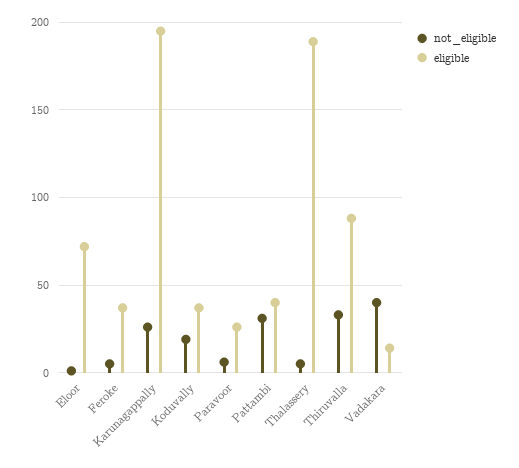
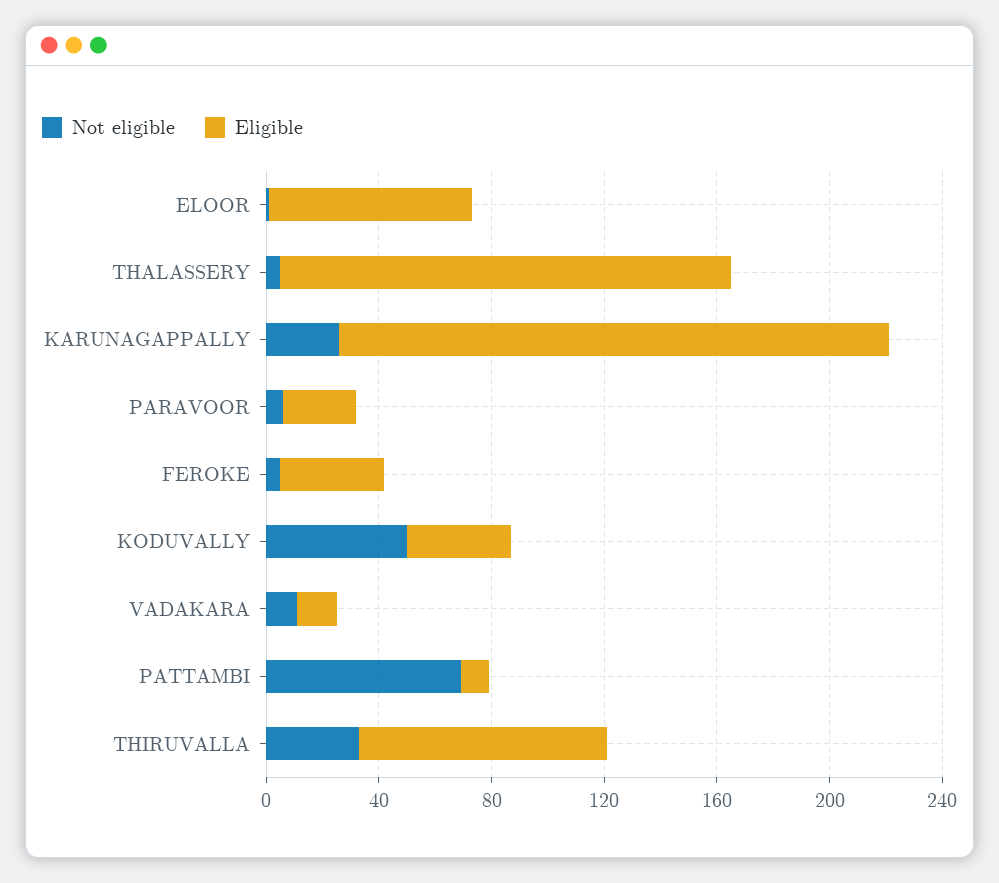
  {
    "not_eligible": {
      "Eloor": 0,
      "Feroke": 5,
      "Karunagappally": 25,
-     "Koduvally": 20,
+     "Koduvally": 50,
      "Paravoor": 5,
-     "Pattambi": 30,
+     "Pattambi": 70,
      "Thalassery": 5,
      "Thiruvalla": 35,
-     "Vadakara": 40
+     "Vadakara": 10
    },
    "eligible": {
      "Eloor": 70,
      "Feroke": 35,
      "Karunagappally": 195,
      "Koduvally": 35,
      "Paravoor": 25,
-     "Pattambi": 40,
+     "Pattambi": 10,
-     "Thalassery": 190,
+     "Thalassery": 160,
      "Thiruvalla": 90,
      "Vadakara": 15
    }
  }

